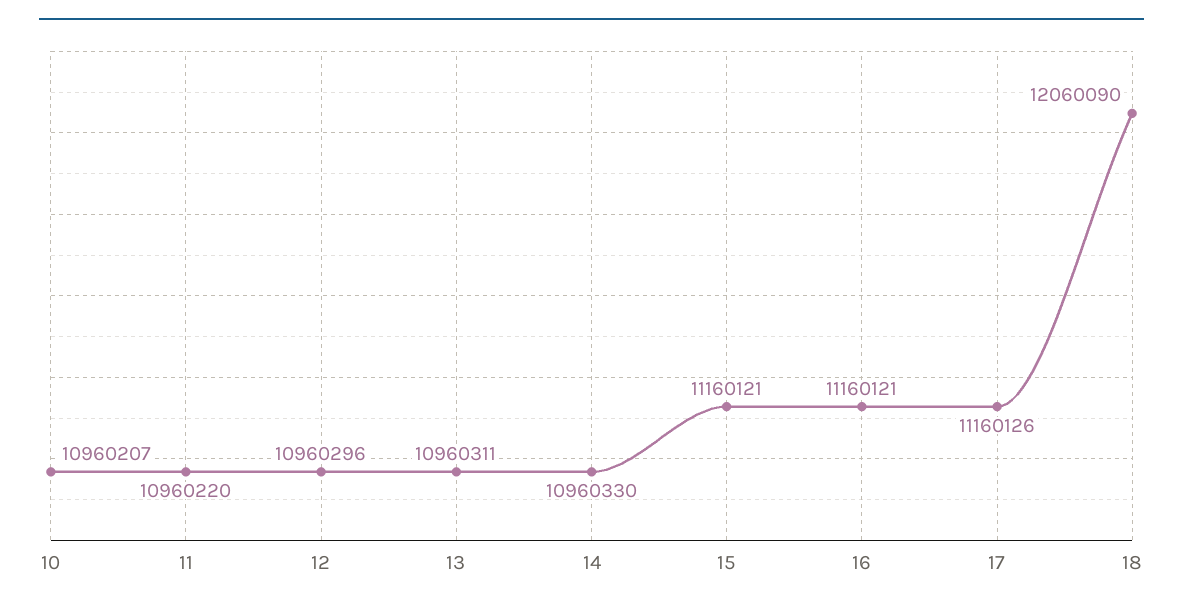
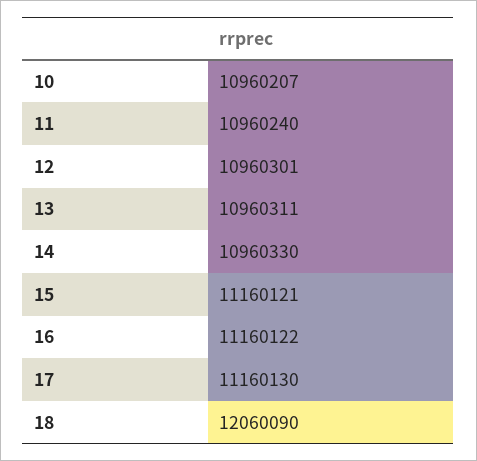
  {
    "10": 10960207,
-   "11": 10960220,
+   "11": 10960240,
-   "12": 10960296,
+   "12": 10960301,
    "13": 10960311,
    "14": 10960330,
    "15": 11160121,
-   "16": 11160121,
+   "16": 11160122,
-   "17": 11160126,
+   "17": 11160130,
    "18": 12060090
  }

